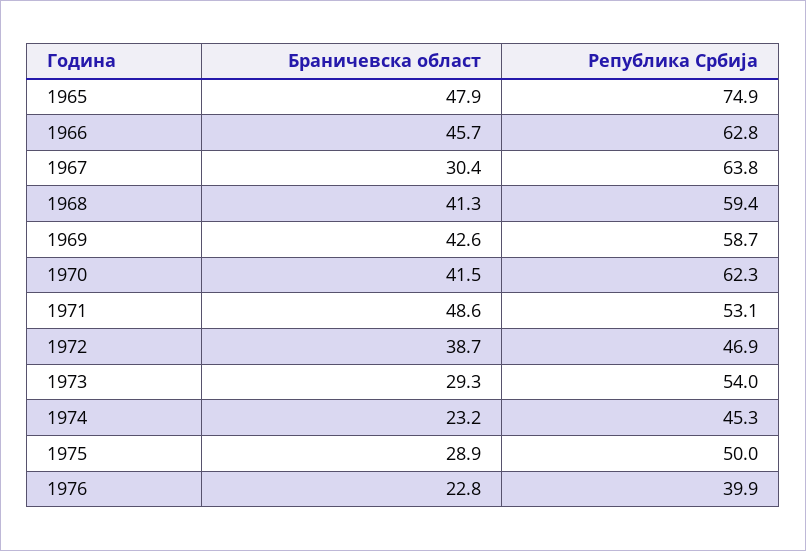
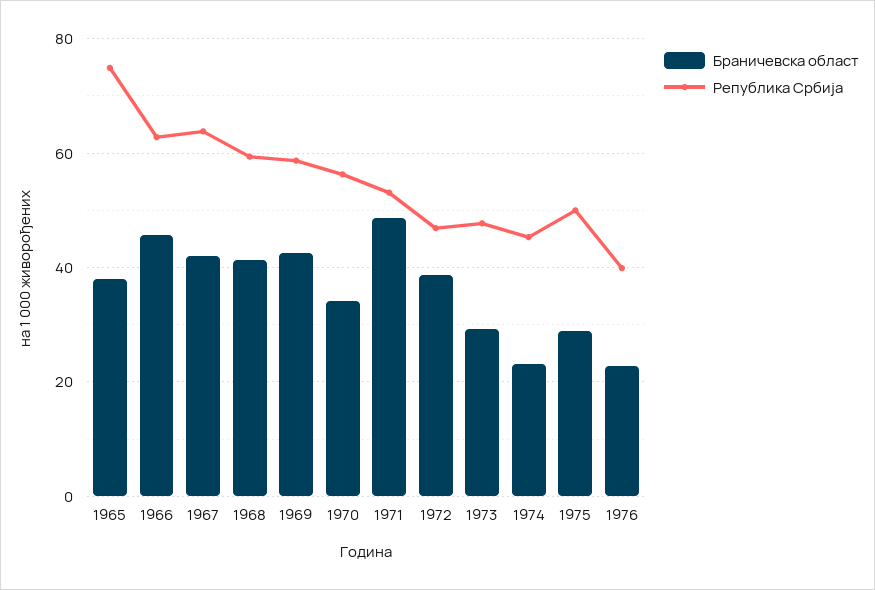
  {
    "Браничевска област": {
-     "1965": 47.9,
+     "1965": 38,
      "1966": 45.7,
-     "1967": 30.4,
+     "1967": 42,
      "1968": 41.3,
      "1969": 42.6,
-     "1970": 41.5,
+     "1970": 34,
      "1971": 48.6,
      "1972": 38.7,
      "1973": 29.3,
      "1974": 23.2,
      "1975": 28.9,
      "1976": 22.8
    },
    "Република Србија": {
      "1965": 74.9,
      "1966": 62.8,
      "1967": 63.8,
      "1968": 59.4,
      "1969": 58.7,
-     "1970": 62.3,
+     "1970": 56,
      "1971": 53.1,
      "1972": 46.9,
-     "1973": 54,
+     "1973": 48,
      "1974": 45.3,
      "1975": 50,
      "1976": 39.9
    }
  }

